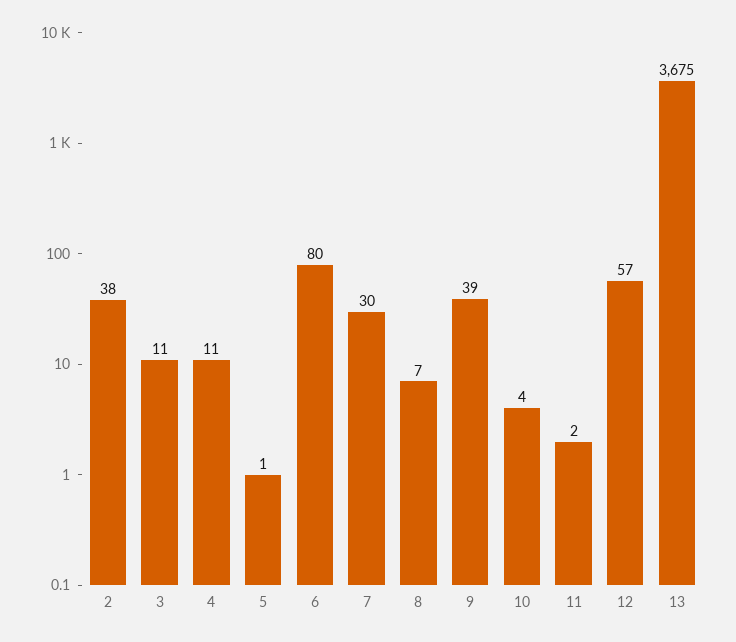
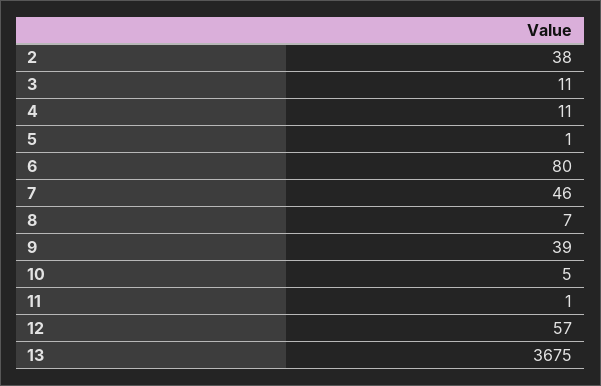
  {
    "2": 38,
    "3": 11,
    "4": 11,
    "5": 1,
    "6": 80,
-   "7": 30,
+   "7": 46,
    "8": 7,
    "9": 39,
-   "10": 4,
+   "10": 5,
-   "11": 2,
+   "11": 1,
    "12": 57,
    "13": 3675
  }

